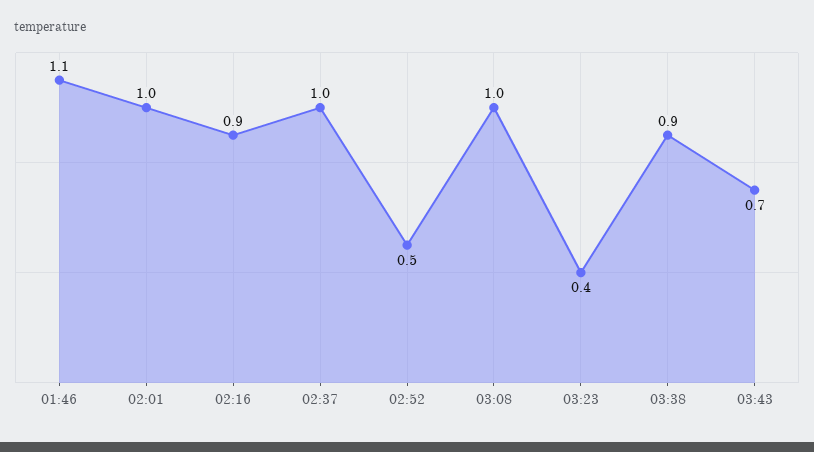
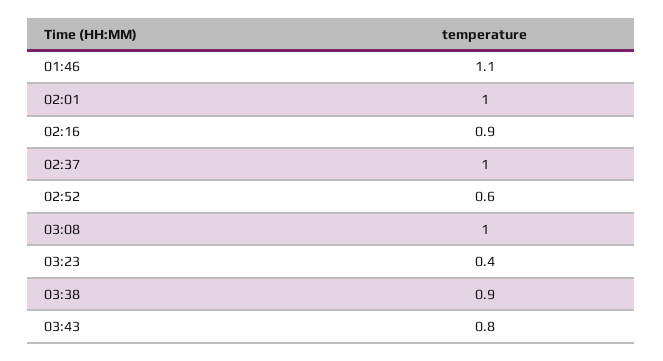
  {
    "01:46": 1.1,
    "02:01": 1,
    "02:16": 0.9,
    "02:37": 1,
-   "02:52": 0.5,
+   "02:52": 0.6,
    "03:08": 1,
    "03:23": 0.4,
    "03:38": 0.9,
-   "03:43": 0.7
+   "03:43": 0.8
  }

